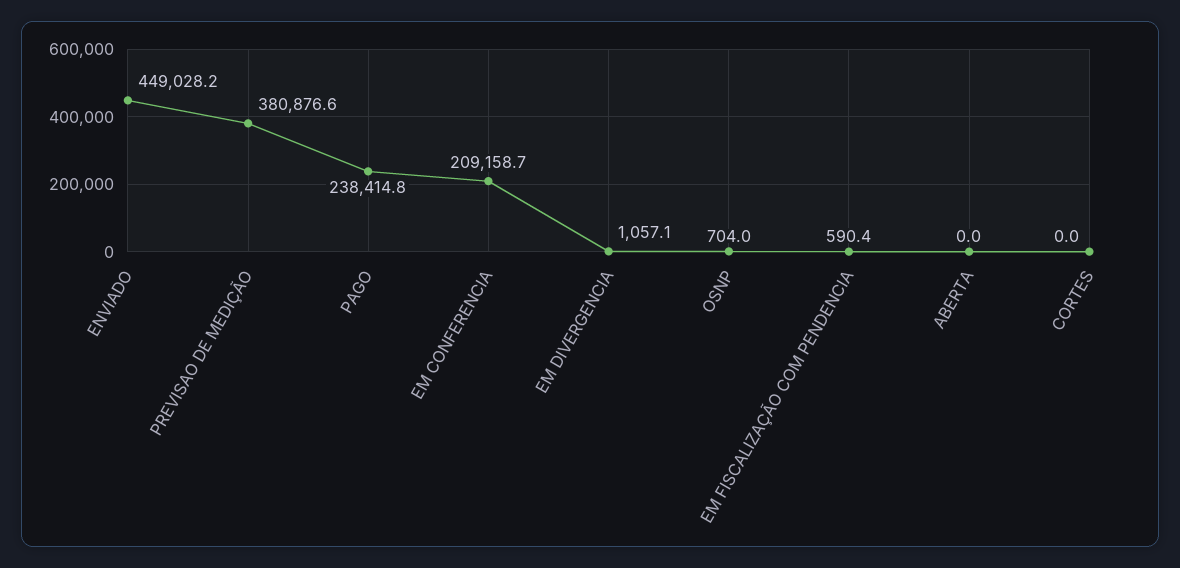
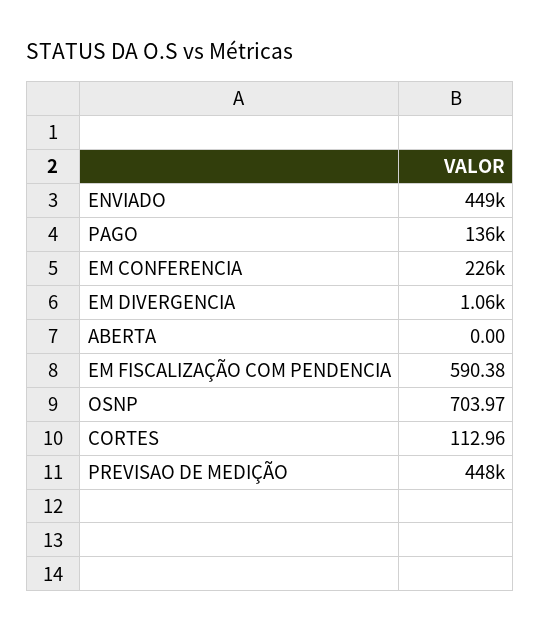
  {
    "ENVIADO": 449028.2,
-   "PREVISAO DE MEDIÇÃO": 380876.6,
+   "PREVISAO DE MEDIÇÃO": 448000,
-   "PAGO": 238414.8,
+   "PAGO": 136000,
-   "EM CONFERENCIA": 209158.7,
+   "EM CONFERENCIA": 226000,
    "EM DIVERGENCIA": 1057.1,
    "OSNP": 703.97,
    "EM FISCALIZAÇÃO COM PENDENCIA": 590.38,
    "ABERTA": 0,
-   "CORTES": 0
+   "CORTES": 112.96
  }

